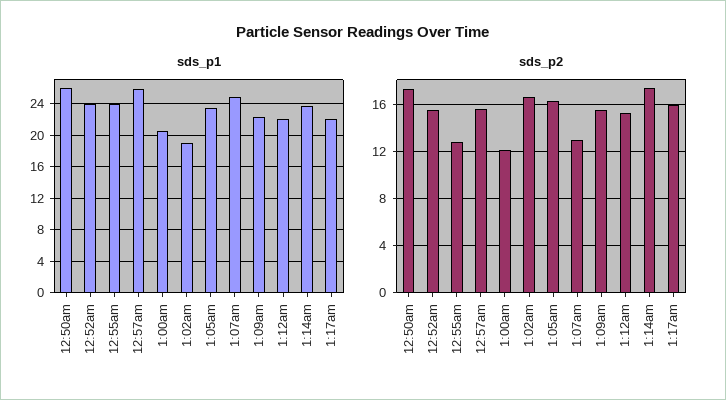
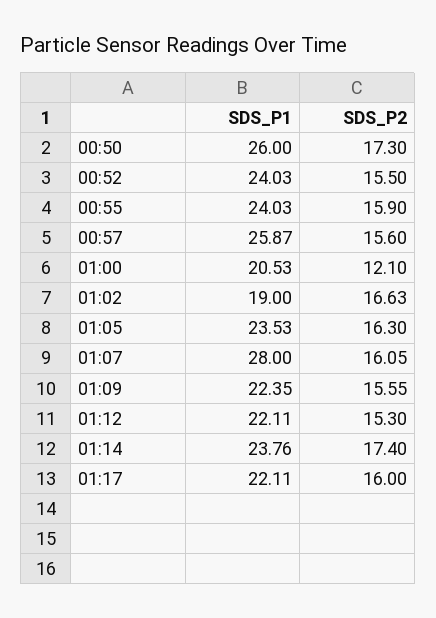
  {
    "sds_p1": {
      "12:50am": 26,
      "12:52am": 24.03,
      "12:55am": 24.03,
      "12:57am": 25.87,
      "1:00am": 20.53,
      "1:02am": 19,
      "1:05am": 23.53,
-     "1:07am": 25,
+     "1:07am": 28,
      "1:09am": 22.35,
      "1:12am": 22.11,
      "1:14am": 23.76,
      "1:17am": 22.11
    },
    "sds_p2": {
      "12:50am": 17.3,
      "12:52am": 15.5,
-     "12:55am": 13,
+     "12:55am": 15.9,
      "12:57am": 15.6,
      "1:00am": 12.1,
      "1:02am": 16.63,
      "1:05am": 16.3,
-     "1:07am": 13,
+     "1:07am": 16.05,
      "1:09am": 15.55,
      "1:12am": 15.3,
      "1:14am": 17.4,
      "1:17am": 16
    }
  }

